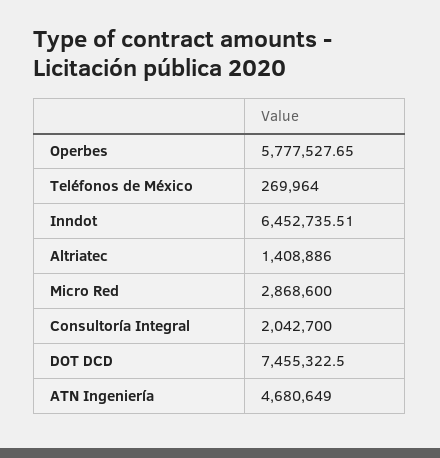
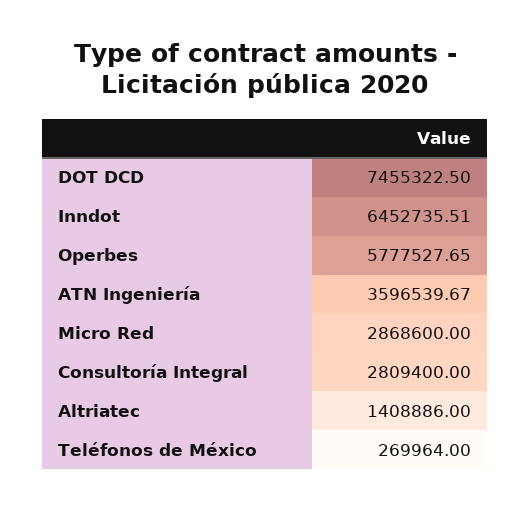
  {
    "Operbes": 5777527.65,
    "Teléfonos de México": 269964,
    "Inndot": 6452735.51,
    "Altriatec": 1408886,
    "Micro Red": 2868600,
-   "Consultoría Integral": 2042700,
+   "Consultoría Integral": 2809400,
    "DOT DCD": 7455322.5,
-   "ATN Ingeniería": 4680649
+   "ATN Ingeniería": 3596539.67
  }

